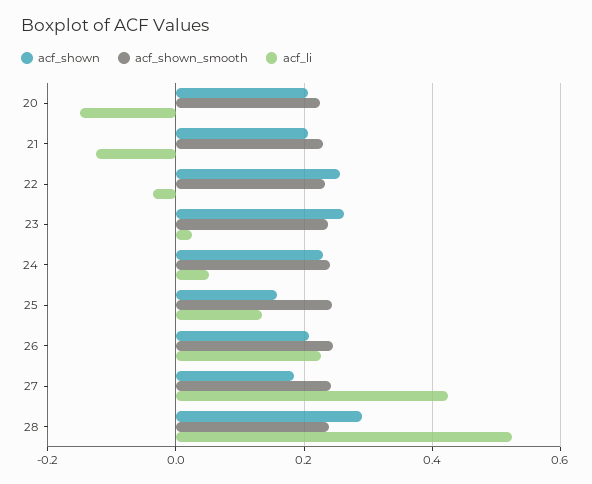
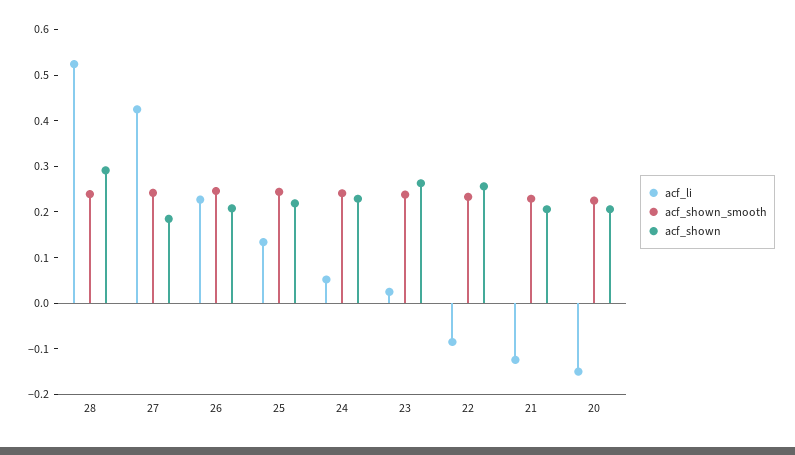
  {
    "acf_shown": {
      "20": 0.2,
      "21": 0.2,
      "22": 0.26,
      "23": 0.26,
      "24": 0.22,
-     "25": 0.16,
+     "25": 0.22,
      "26": 0.2,
      "27": 0.18,
      "28": 0.3
    },
    "acf_shown_smooth": {
      "20": 0.22,
      "21": 0.22,
      "22": 0.24,
      "23": 0.24,
      "24": 0.24,
      "25": 0.24,
      "26": 0.24,
      "27": 0.24,
      "28": 0.24
    },
    "acf_li": {
      "20": -0.16,
      "21": -0.12,
-     "22": -0.04,
+     "22": -0.08,
      "23": 0.02,
      "24": 0.06,
      "25": 0.14,
      "26": 0.22,
      "27": 0.42,
      "28": 0.52
    }
  }

